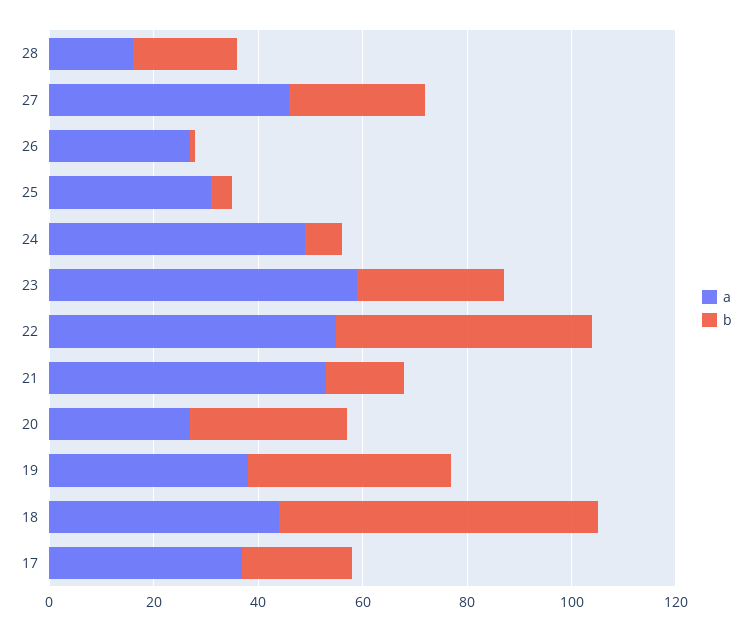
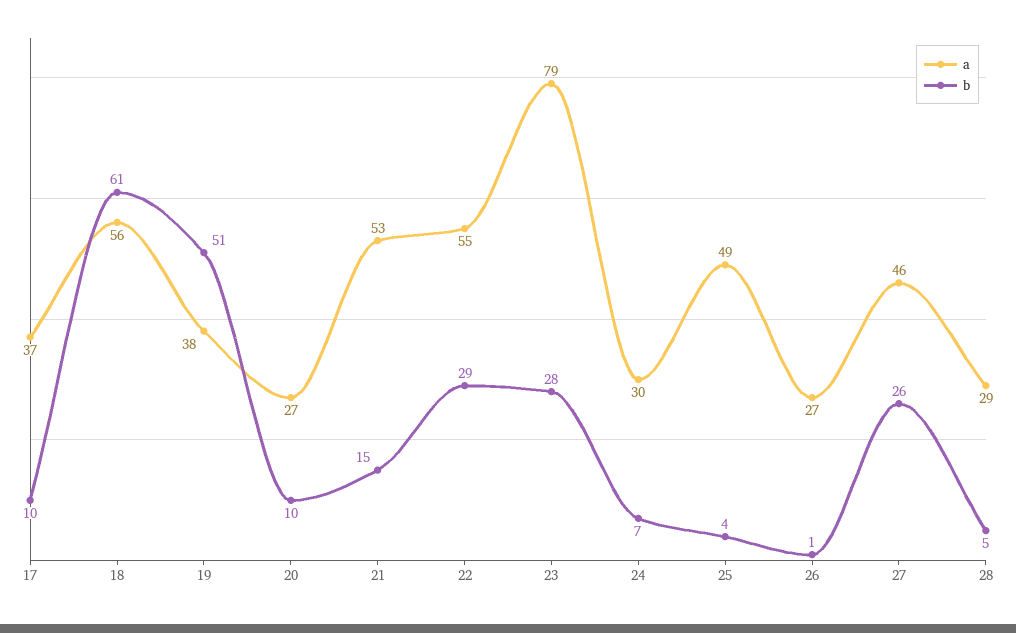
  {
    "a": {
-     "28": 15,
+     "28": 29,
      "27": 46,
      "26": 27,
-     "25": 30,
+     "25": 49,
-     "24": 50,
+     "24": 30,
-     "23": 60,
+     "23": 79,
      "22": 55,
      "21": 53,
      "20": 27,
      "19": 38,
-     "18": 45,
+     "18": 56,
      "17": 37
    },
    "b": {
-     "28": 20,
+     "28": 5,
      "27": 26,
      "26": 1,
      "25": 4,
      "24": 7,
      "23": 28,
-     "22": 50,
+     "22": 29,
      "21": 15,
-     "20": 30,
+     "20": 10,
-     "19": 40,
+     "19": 51,
      "18": 61,
-     "17": 20
+     "17": 10
    }
  }

